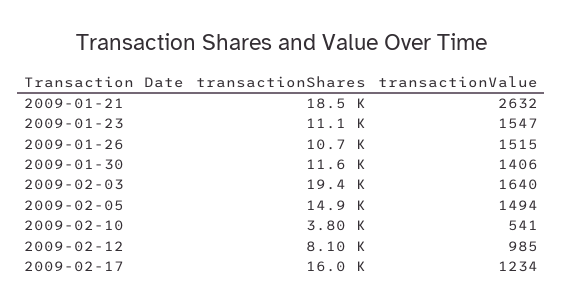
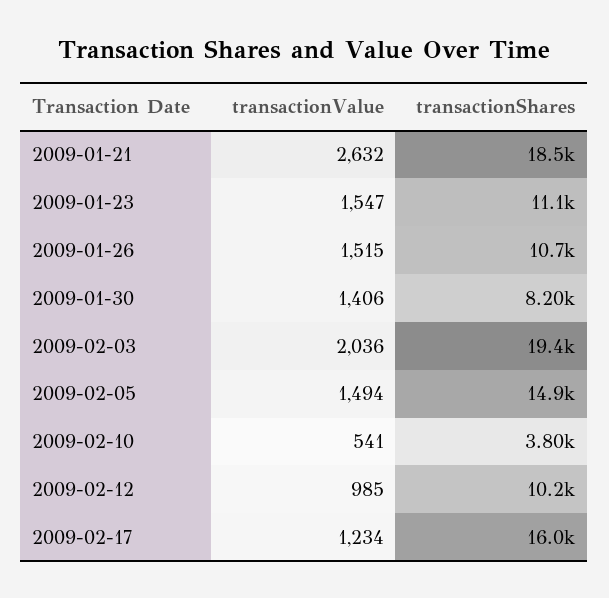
  {
    "transactionShares": {
      "2009-01-21": 18500,
      "2009-01-23": 11100,
      "2009-01-26": 10700,
-     "2009-01-30": 11600,
+     "2009-01-30": 8200,
      "2009-02-03": 19400,
      "2009-02-05": 14900,
      "2009-02-10": 3800,
-     "2009-02-12": 8100,
+     "2009-02-12": 10200,
      "2009-02-17": 16000
    },
    "transactionValue": {
      "2009-01-21": 2632,
      "2009-01-23": 1547,
      "2009-01-26": 1515,
      "2009-01-30": 1406,
-     "2009-02-03": 1640,
+     "2009-02-03": 2036,
      "2009-02-05": 1494,
      "2009-02-10": 541,
      "2009-02-12": 985,
      "2009-02-17": 1234
    }
  }

